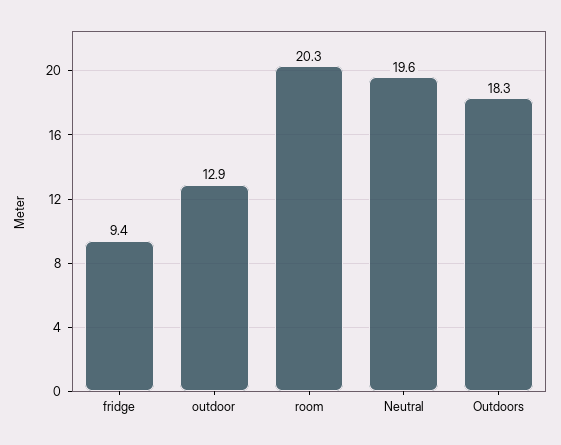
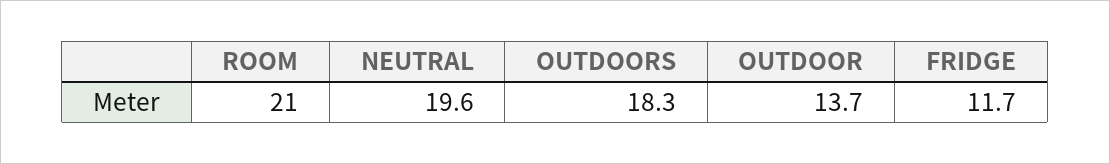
  {
-   "fridge": 9.4,
+   "fridge": 11.7,
-   "outdoor": 12.9,
+   "outdoor": 13.7,
-   "room": 20.3,
+   "room": 21,
    "Neutral": 19.6,
    "Outdoors": 18.3
  }

